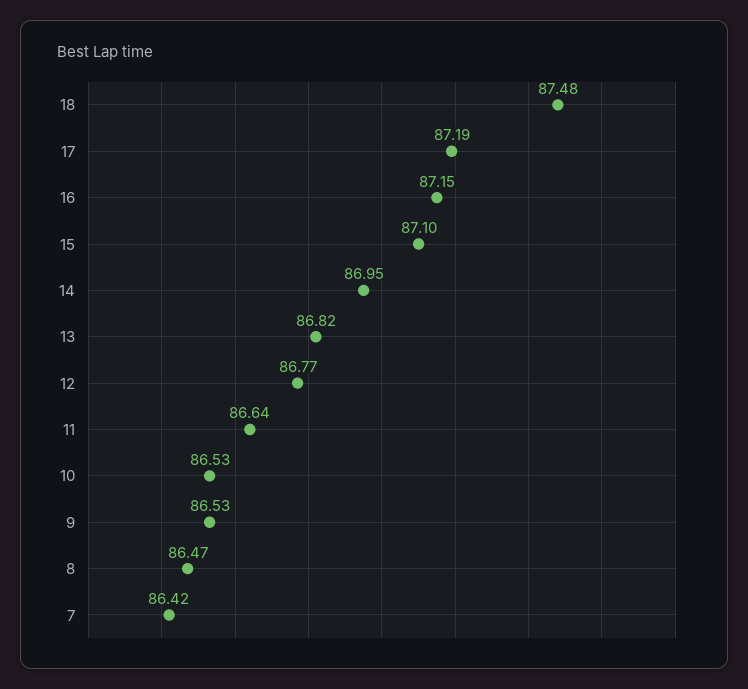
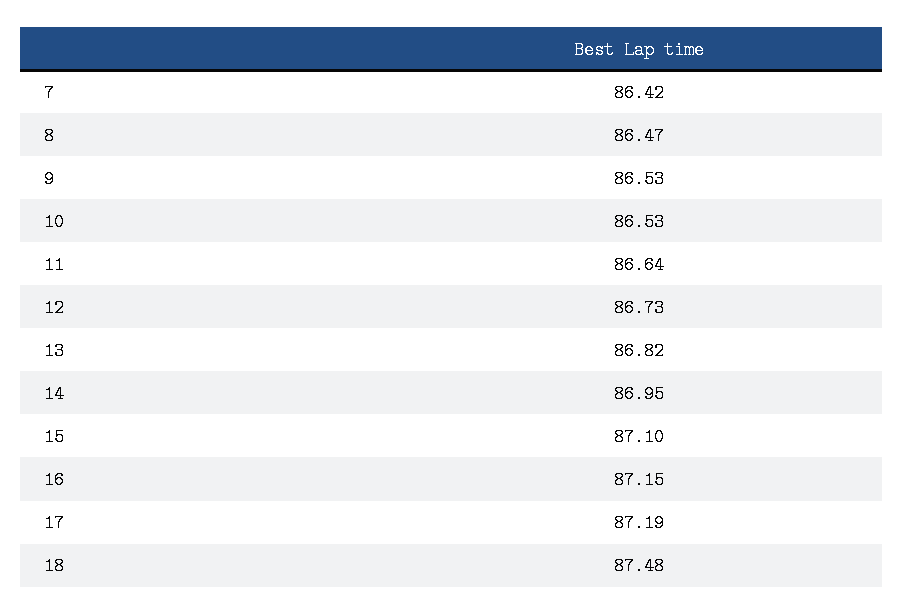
  {
    "18": 87.48,
    "17": 87.19,
    "16": 87.15,
    "15": 87.1,
    "14": 86.95,
    "13": 86.82,
-   "12": 86.77,
+   "12": 86.73,
    "11": 86.64,
    "10": 86.53,
    "9": 86.53,
    "8": 86.47,
    "7": 86.42
  }

